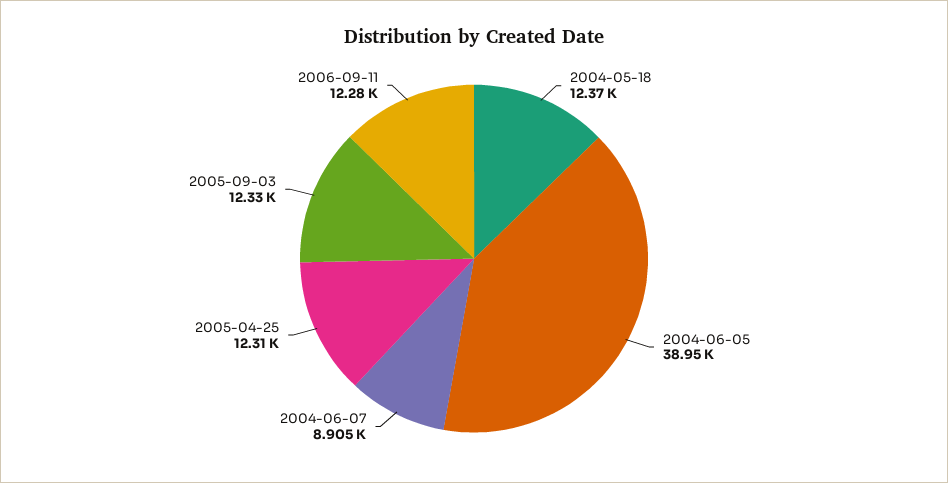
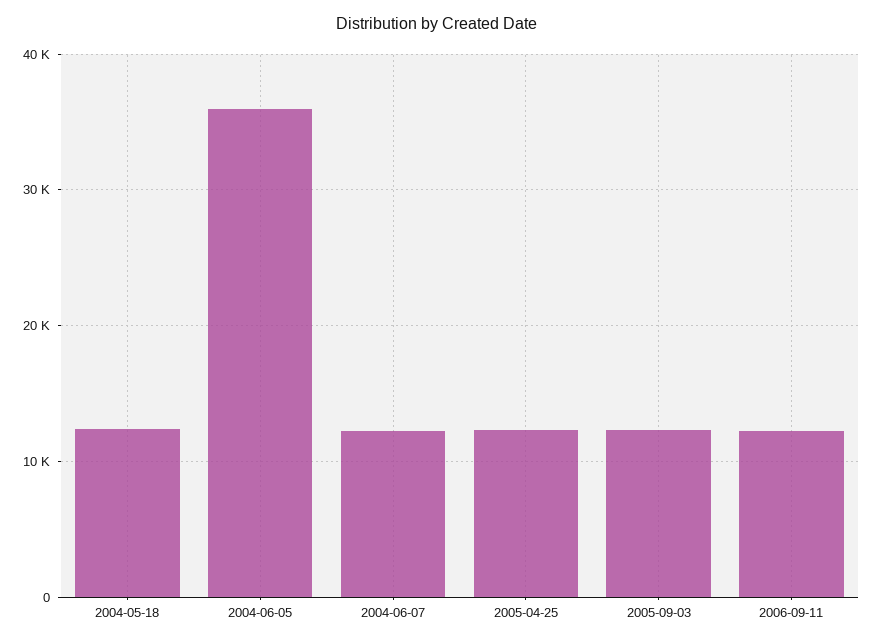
  {
    "2004-05-18": 12370,
-   "2004-06-05": 38950,
+   "2004-06-05": 36000,
-   "2004-06-07": 8905,
+   "2004-06-07": 12000,
    "2005-04-25": 12310,
    "2005-09-03": 12330,
    "2006-09-11": 12280
  }

